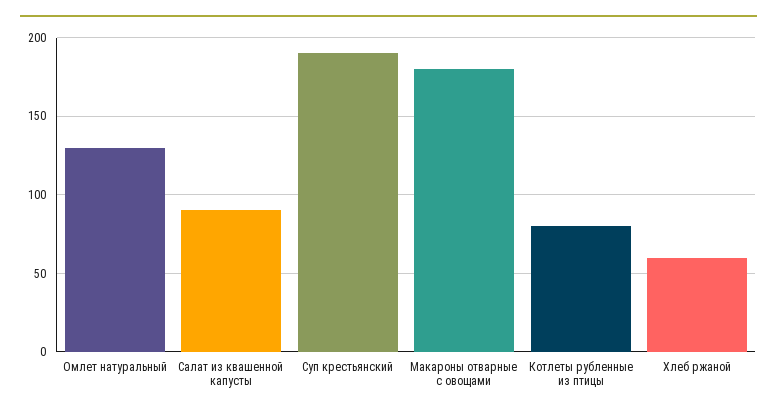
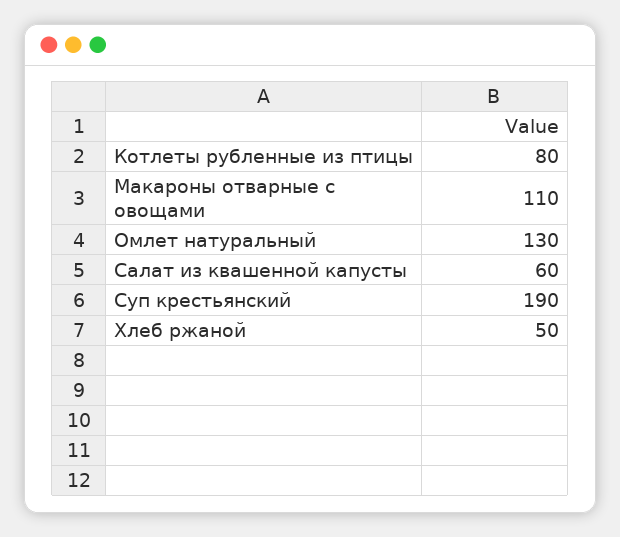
  {
    "Омлет натуральный": 130,
-   "Салат из квашенной капусты": 90,
+   "Салат из квашенной капусты": 60,
    "Суп крестьянский": 190,
-   "Макароны отварные с овощами": 180,
+   "Макароны отварные с овощами": 110,
    "Котлеты рубленные из птицы": 80,
-   "Хлеб ржаной": 60
+   "Хлеб ржаной": 50
  }

